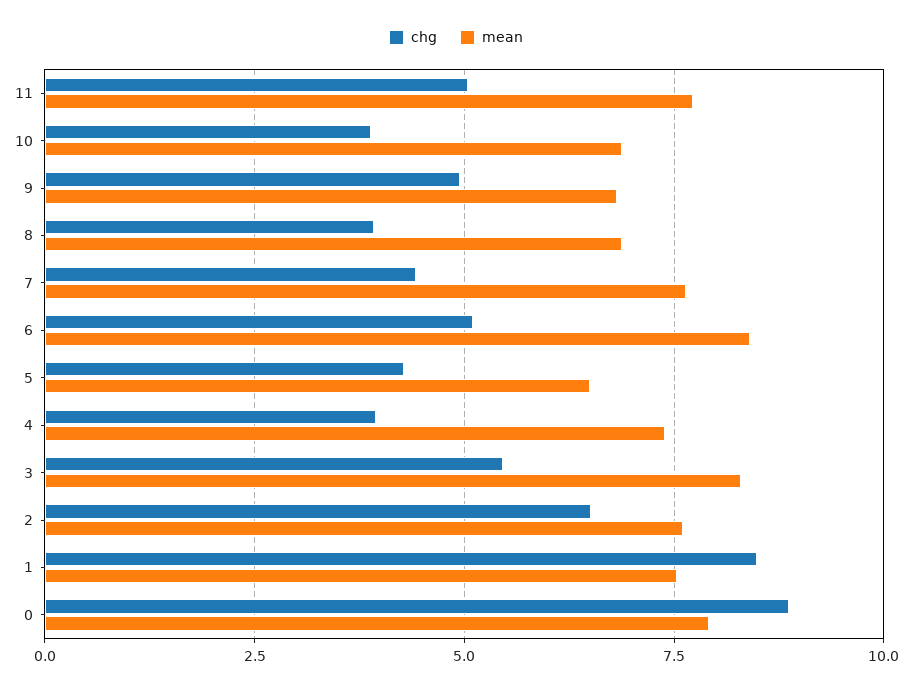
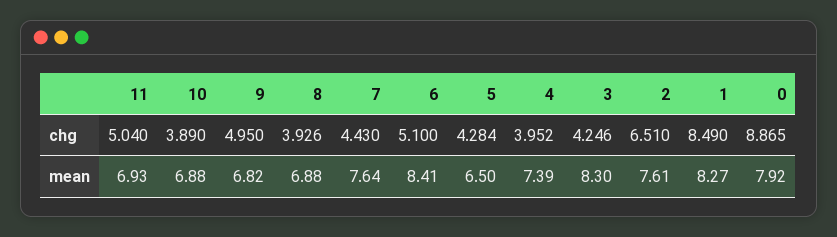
  {
    "chg": {
      "11": 5.04,
      "10": 3.89,
      "9": 4.95,
      "8": 3.926,
      "7": 4.43,
      "6": 5.1,
      "5": 4.284,
      "4": 3.952,
-     "3": 5.5,
+     "3": 4.246,
      "2": 6.51,
      "1": 8.49,
      "0": 8.865
    },
    "mean": {
-     "11": 7.75,
+     "11": 6.93,
      "10": 6.88,
      "9": 6.82,
      "8": 6.88,
      "7": 7.64,
      "6": 8.41,
      "5": 6.5,
      "4": 7.39,
      "3": 8.3,
      "2": 7.61,
-     "1": 7.5,
+     "1": 8.27,
      "0": 7.92
    }
  }

